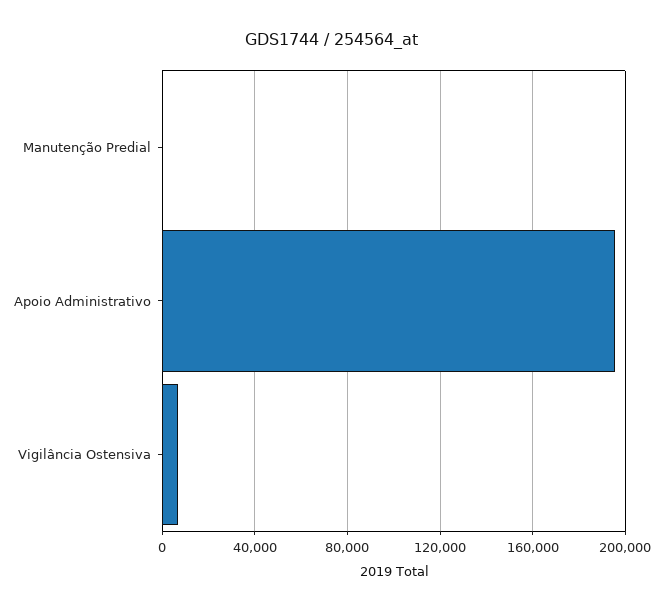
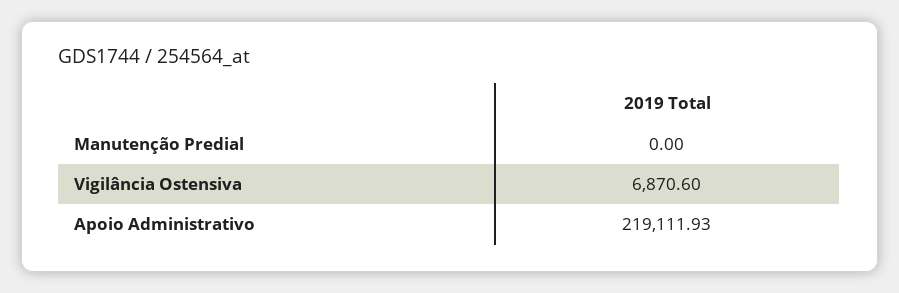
  {
    "Manutenção Predial": 0,
-   "Apoio Administrativo": 195000,
+   "Apoio Administrativo": 219111.93,
    "Vigilância Ostensiva": 6870.6
  }

